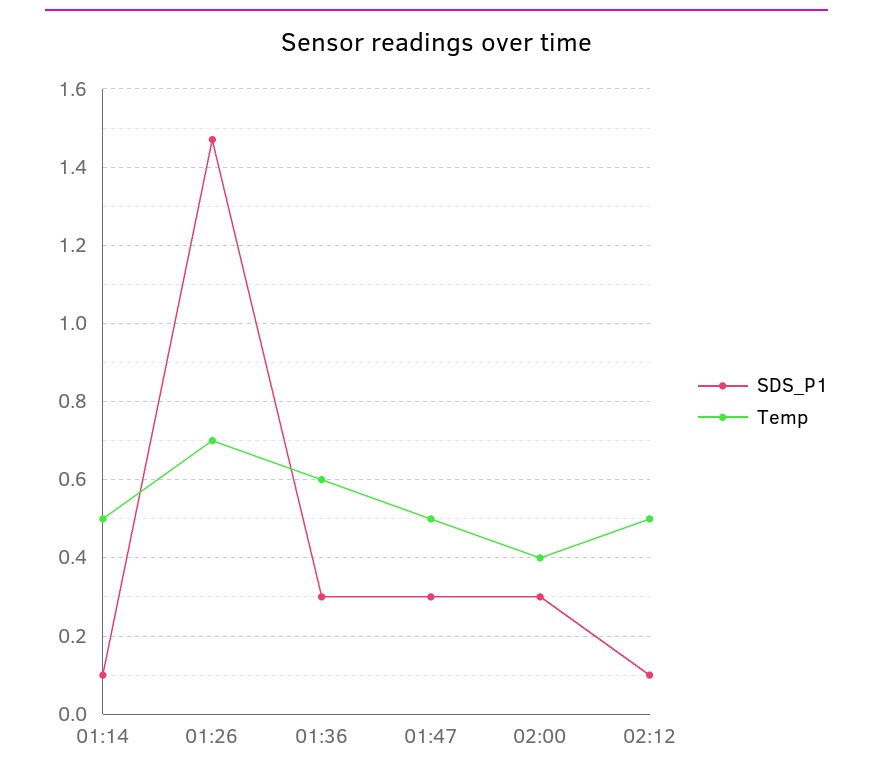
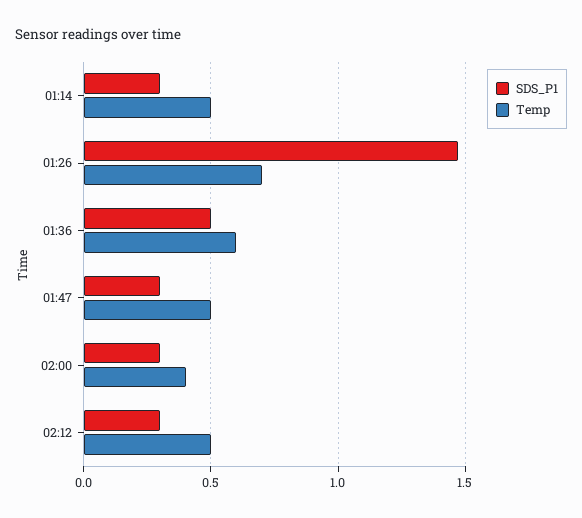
  {
    "SDS_P1": {
-     "01:14": 0.1,
+     "01:14": 0.3,
      "01:26": 1.45,
-     "01:36": 0.3,
+     "01:36": 0.5,
      "01:47": 0.3,
      "02:00": 0.3,
-     "02:12": 0.1
+     "02:12": 0.3
    },
    "Temp": {
      "01:14": 0.5,
      "01:26": 0.7,
      "01:36": 0.6,
      "01:47": 0.5,
      "02:00": 0.4,
      "02:12": 0.5
    }
  }

